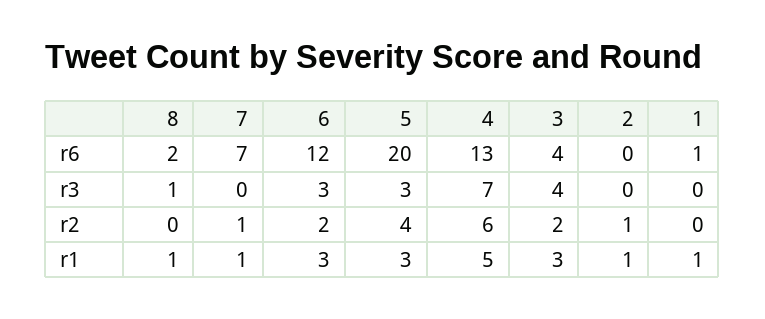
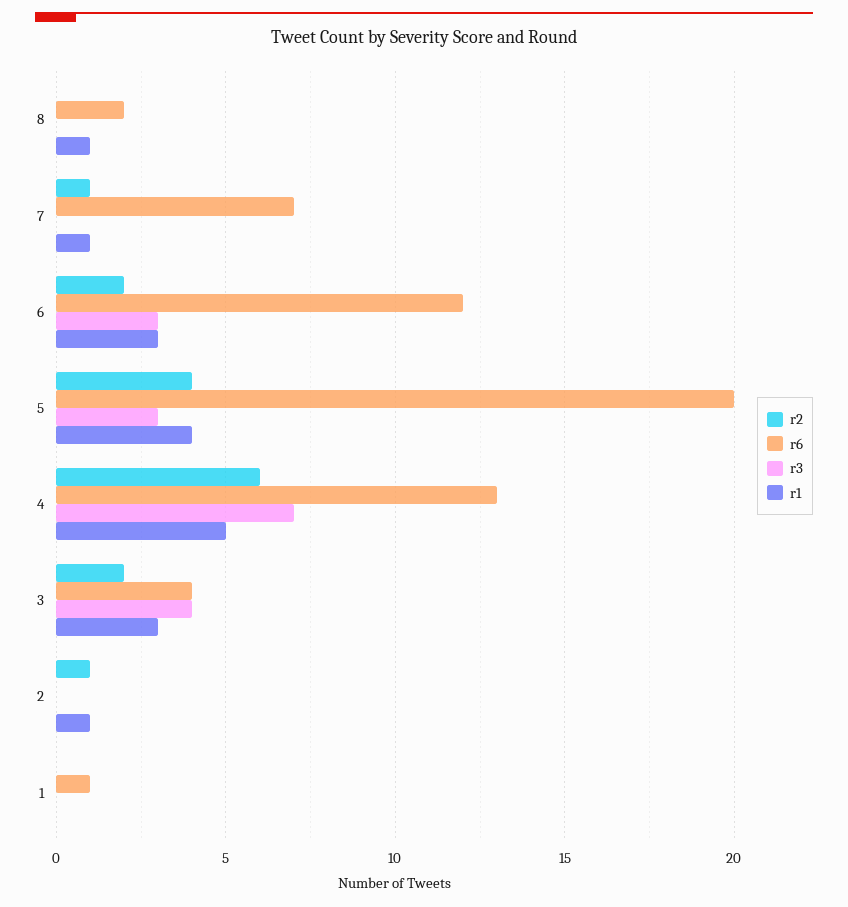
  {
    "r6": {
      "8": 2,
      "7": 7,
      "6": 12,
      "5": 20,
      "4": 13,
      "3": 4,
      "2": 0,
      "1": 1
    },
    "r3": {
-     "8": 1,
+     "8": 0,
      "7": 0,
      "6": 3,
      "5": 3,
      "4": 7,
      "3": 4,
      "2": 0,
      "1": 0
    },
    "r2": {
      "8": 0,
      "7": 1,
      "6": 2,
      "5": 4,
      "4": 6,
      "3": 2,
      "2": 1,
      "1": 0
    },
    "r1": {
      "8": 1,
      "7": 1,
      "6": 3,
-     "5": 3,
+     "5": 4,
      "4": 5,
      "3": 3,
      "2": 1,
-     "1": 1
+     "1": 0
    }
  }

